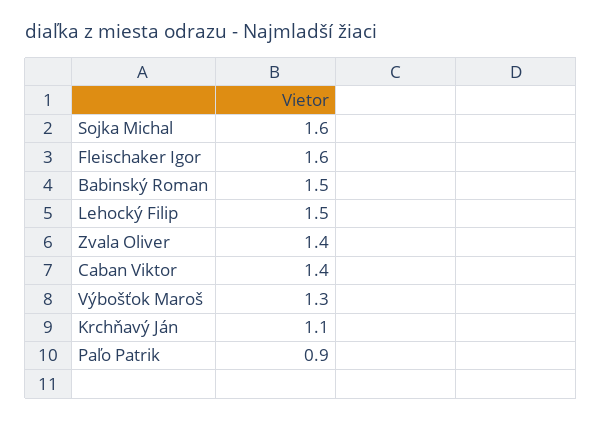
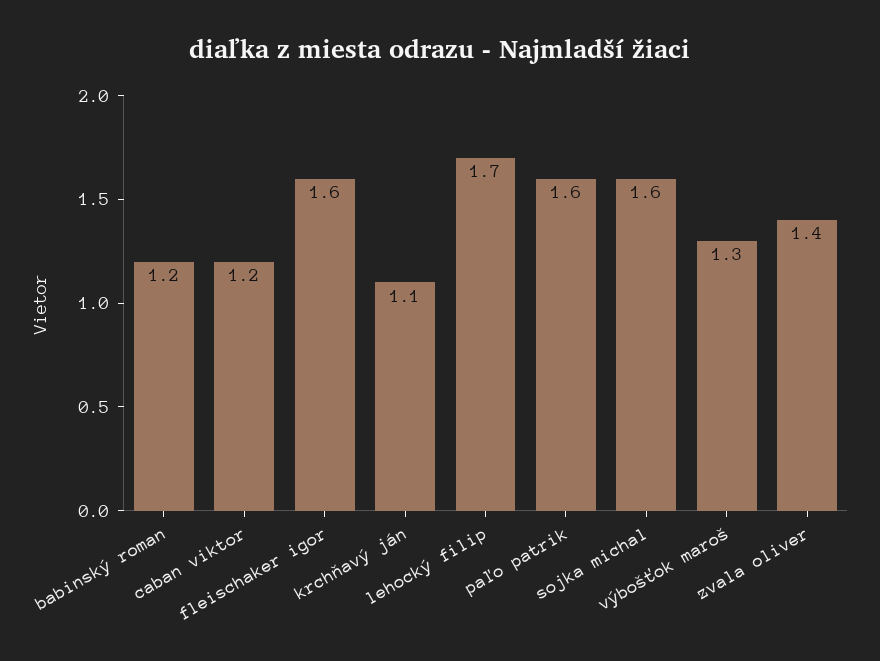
  {
    "Sojka Michal": 1.6,
    "Fleischaker Igor": 1.6,
-   "Babinský Roman": 1.5,
+   "Babinský Roman": 1.2,
-   "Lehocký Filip": 1.5,
+   "Lehocký Filip": 1.7,
    "Zvala Oliver": 1.4,
-   "Caban Viktor": 1.4,
+   "Caban Viktor": 1.2,
    "Výbošťok Maroš": 1.3,
    "Krchňavý Ján": 1.1,
-   "Paľo Patrik": 0.9
+   "Paľo Patrik": 1.6
  }

